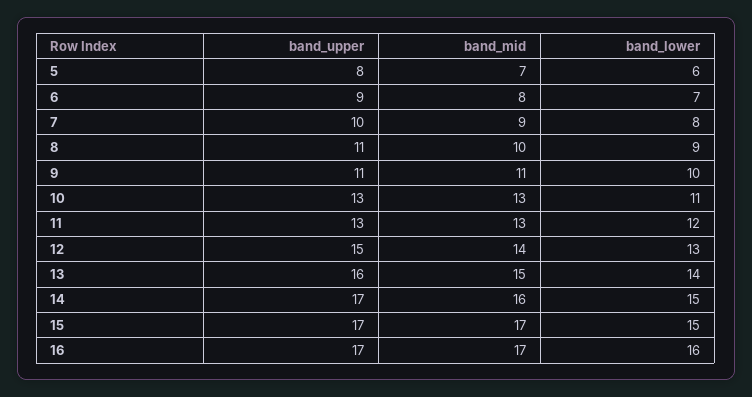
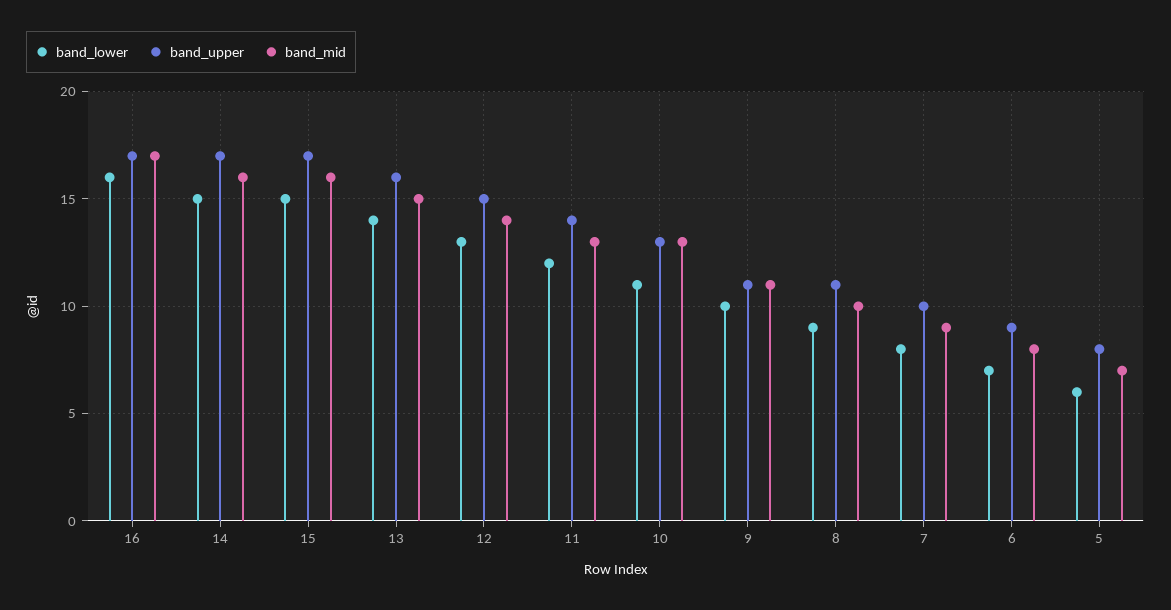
  {
    "band_upper": {
      "5": 8,
      "6": 9,
      "7": 10,
      "8": 11,
      "9": 11,
      "10": 13,
-     "11": 13,
+     "11": 14,
      "12": 15,
      "13": 16,
      "14": 17,
      "15": 17,
      "16": 17
    },
    "band_mid": {
      "5": 7,
      "6": 8,
      "7": 9,
      "8": 10,
      "9": 11,
      "10": 13,
      "11": 13,
      "12": 14,
      "13": 15,
      "14": 16,
-     "15": 17,
+     "15": 16,
      "16": 17
    },
    "band_lower": {
      "5": 6,
      "6": 7,
      "7": 8,
      "8": 9,
      "9": 10,
      "10": 11,
      "11": 12,
      "12": 13,
      "13": 14,
      "14": 15,
      "15": 15,
      "16": 16
    }
  }

